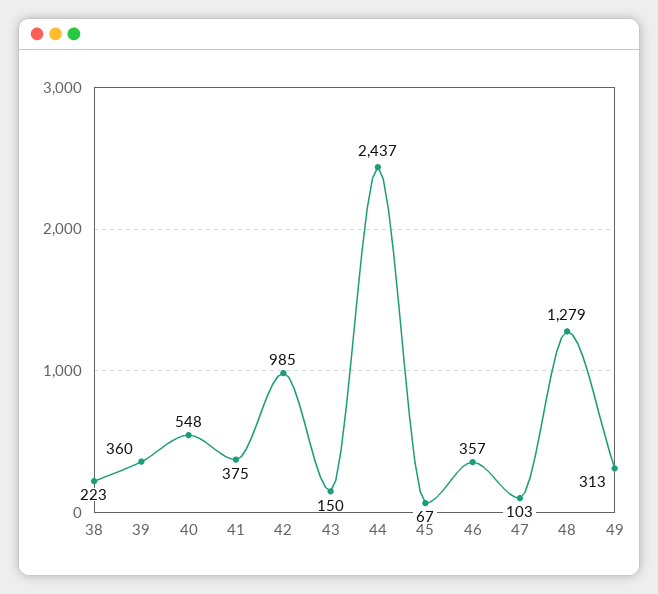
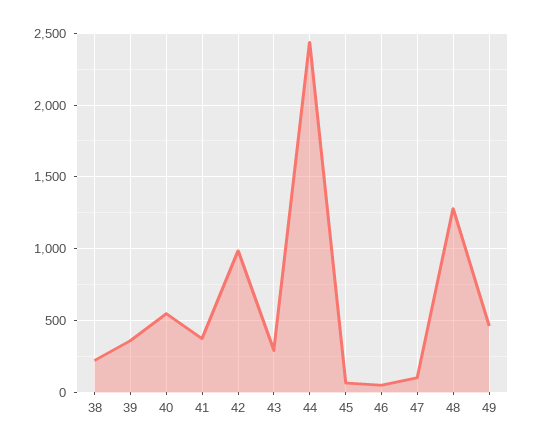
  {
    "38": 223,
    "39": 360,
    "40": 548,
    "41": 375,
    "42": 985,
-   "43": 150,
+   "43": 300,
    "44": 2437,
    "45": 67,
-   "46": 357,
+   "46": 50,
    "47": 103,
    "48": 1279,
-   "49": 313
+   "49": 450
  }

